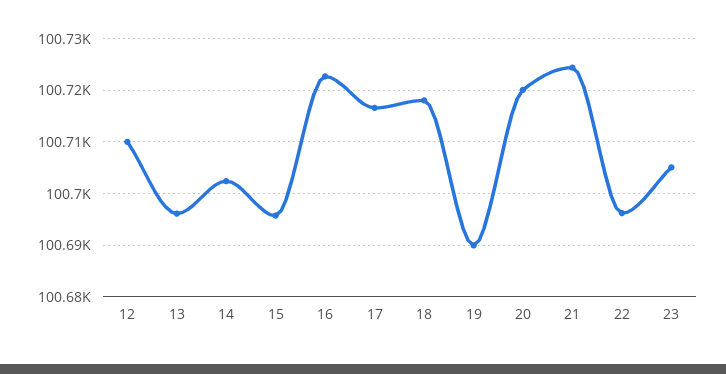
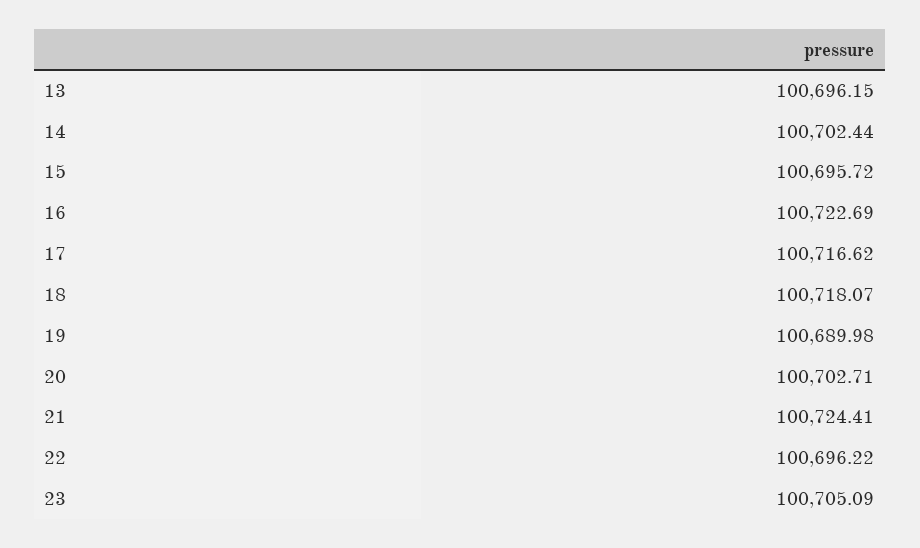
  {
-   "12": 100710,
    "13": 100696.15,
    "14": 100702.44,
    "15": 100695.72,
    "16": 100722.69,
    "17": 100716.62,
    "18": 100718.07,
    "19": 100689.98,
-   "20": 100720,
+   "20": 100702.71,
    "21": 100724.41,
    "22": 100696.22,
    "23": 100705.09
  }

